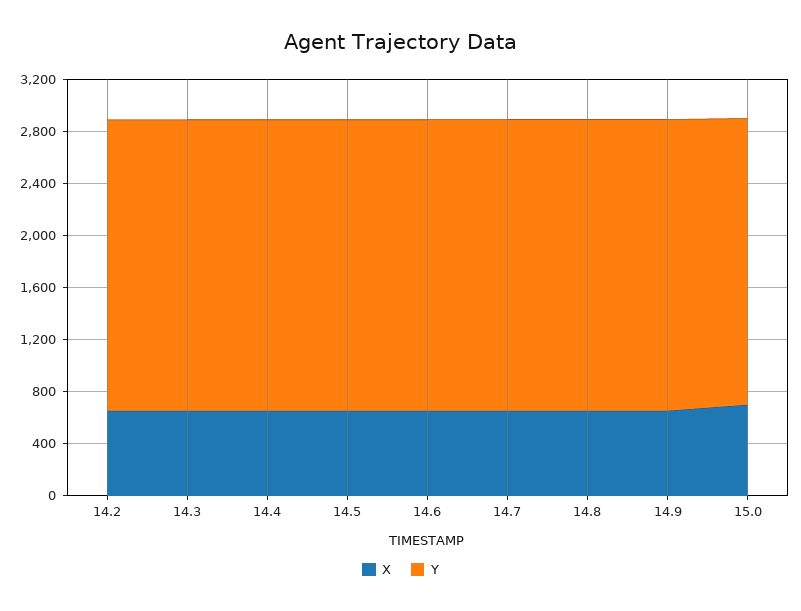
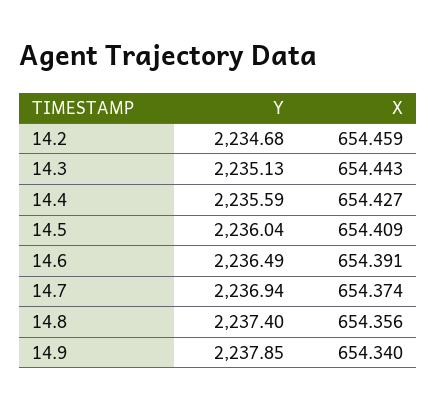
  {
    "X": {
      "14.2": 654.459,
      "14.3": 654.443,
      "14.4": 654.427,
      "14.5": 654.409,
      "14.6": 654.391,
      "14.7": 654.374,
      "14.8": 654.356,
-     "14.9": 654.34,
+     "14.9": 654.34
-     "15.0": 700
    },
    "Y": {
      "14.2": 2234.68,
      "14.3": 2235.13,
      "14.4": 2235.59,
      "14.5": 2236.04,
      "14.6": 2236.49,
      "14.7": 2236.94,
      "14.8": 2237.4,
-     "14.9": 2237.85,
+     "14.9": 2237.85
-     "15.0": 2200
    }
  }

